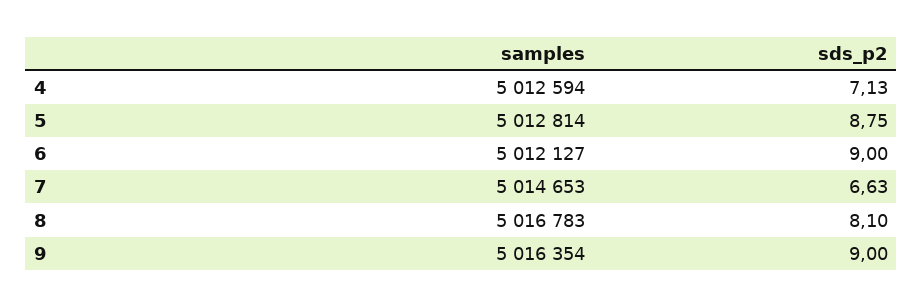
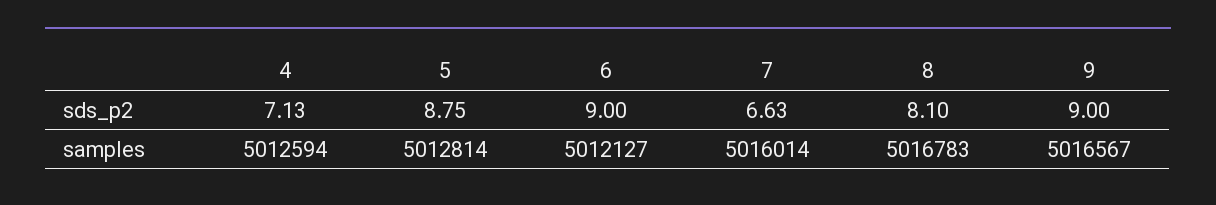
  {
    "samples": {
      "4": 5012594,
      "5": 5012814,
      "6": 5012127,
-     "7": 5014653,
+     "7": 5016014,
      "8": 5016783,
-     "9": 5016354
+     "9": 5016567
    },
    "sds_p2": {
      "4": 7.13,
      "5": 8.75,
      "6": 9,
      "7": 6.63,
      "8": 8.1,
      "9": 9
    }
  }

